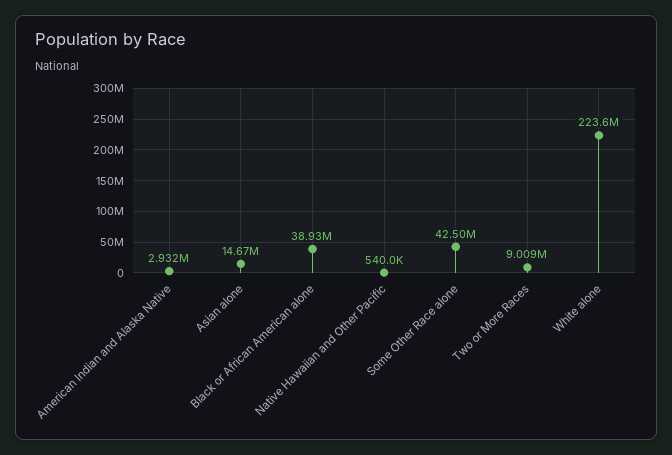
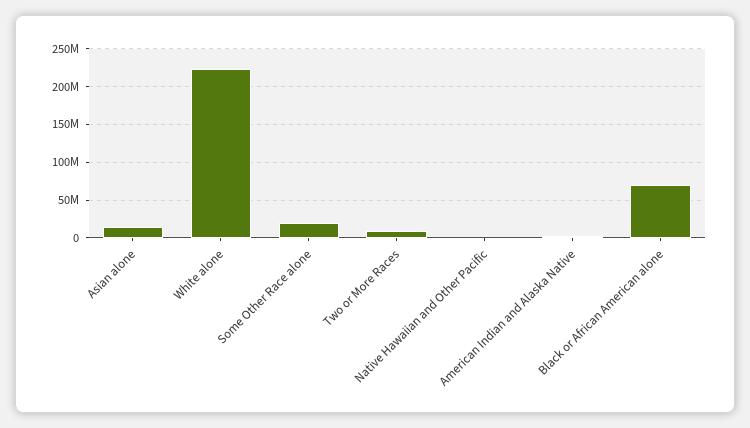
  {
    "American Indian and Alaska Native": 2932000,
    "Asian alone": 14670000,
-   "Black or African American alone": 38930000,
+   "Black or African American alone": 70000000,
    "Native Hawaiian and Other Pacific": 540000,
-   "Some Other Race alone": 42500000,
+   "Some Other Race alone": 20000000,
    "Two or More Races": 9009000,
    "White alone": 223600000
  }

